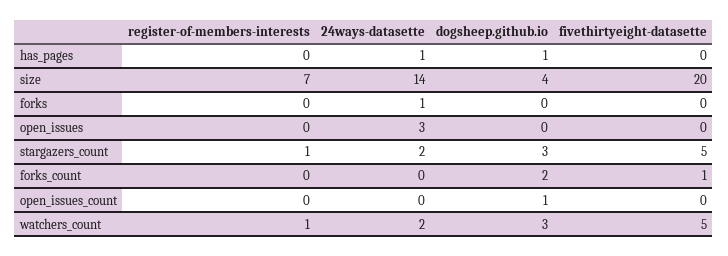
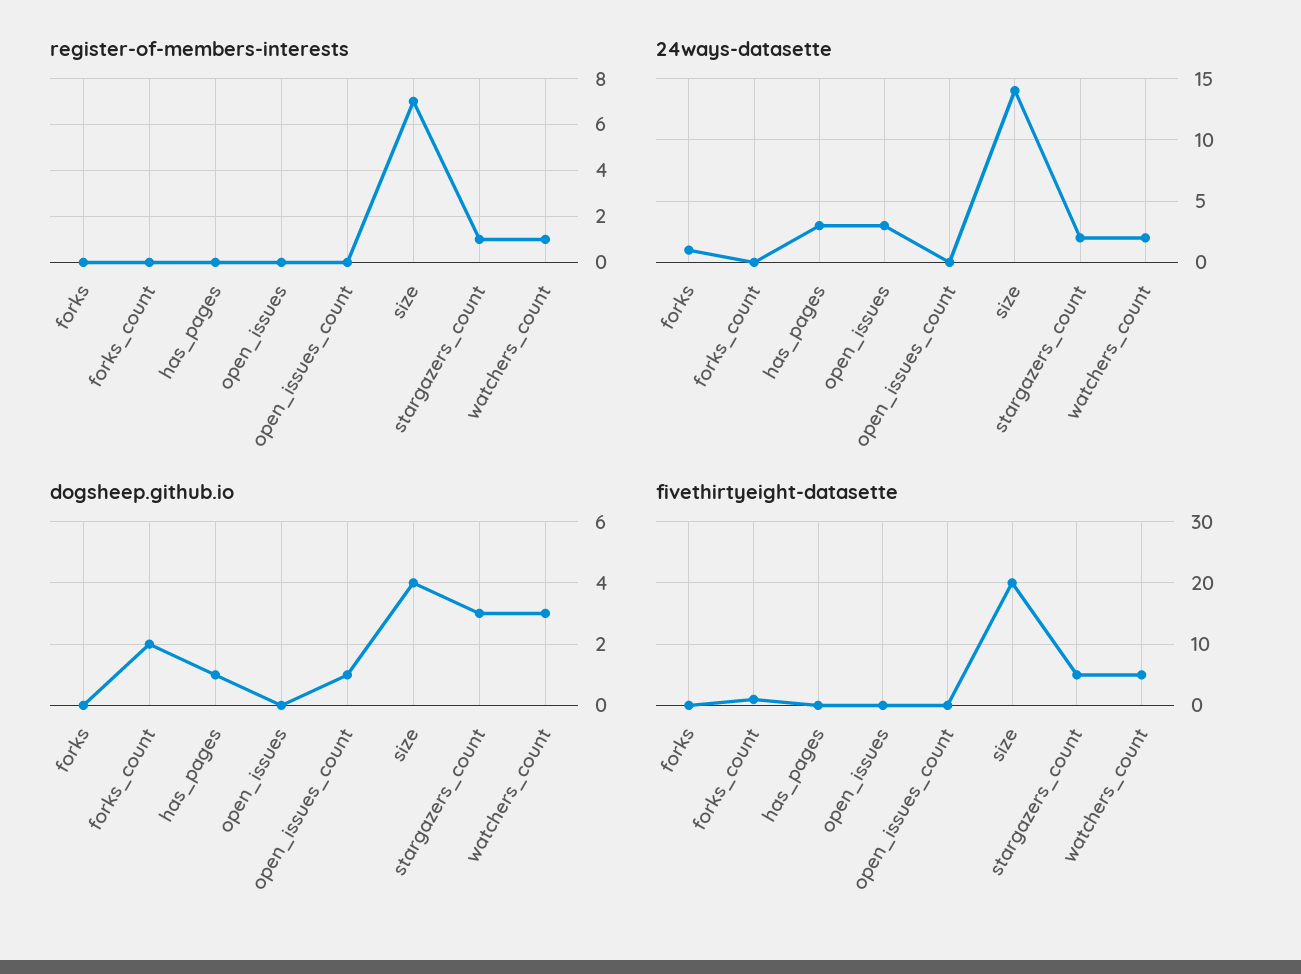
  {
    "register-of-members-interests": {
      "has_pages": 0,
      "size": 7,
      "forks": 0,
      "open_issues": 0,
      "stargazers_count": 1,
      "forks_count": 0,
      "open_issues_count": 0,
      "watchers_count": 1
    },
    "24ways-datasette": {
-     "has_pages": 1,
+     "has_pages": 3,
      "size": 14,
      "forks": 1,
      "open_issues": 3,
      "stargazers_count": 2,
      "forks_count": 0,
      "open_issues_count": 0,
      "watchers_count": 2
    },
    "dogsheep.github.io": {
      "has_pages": 1,
      "size": 4,
      "forks": 0,
      "open_issues": 0,
      "stargazers_count": 3,
      "forks_count": 2,
      "open_issues_count": 1,
      "watchers_count": 3
    },
    "fivethirtyeight-datasette": {
      "has_pages": 0,
      "size": 20,
      "forks": 0,
      "open_issues": 0,
      "stargazers_count": 5,
      "forks_count": 1,
      "open_issues_count": 0,
      "watchers_count": 5
    }
  }

